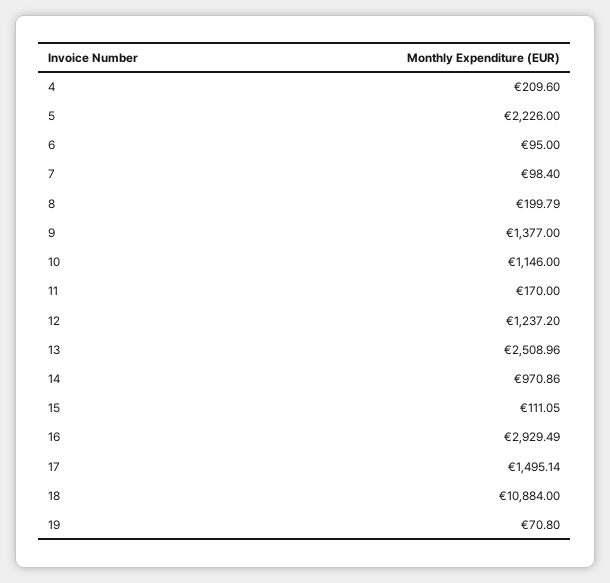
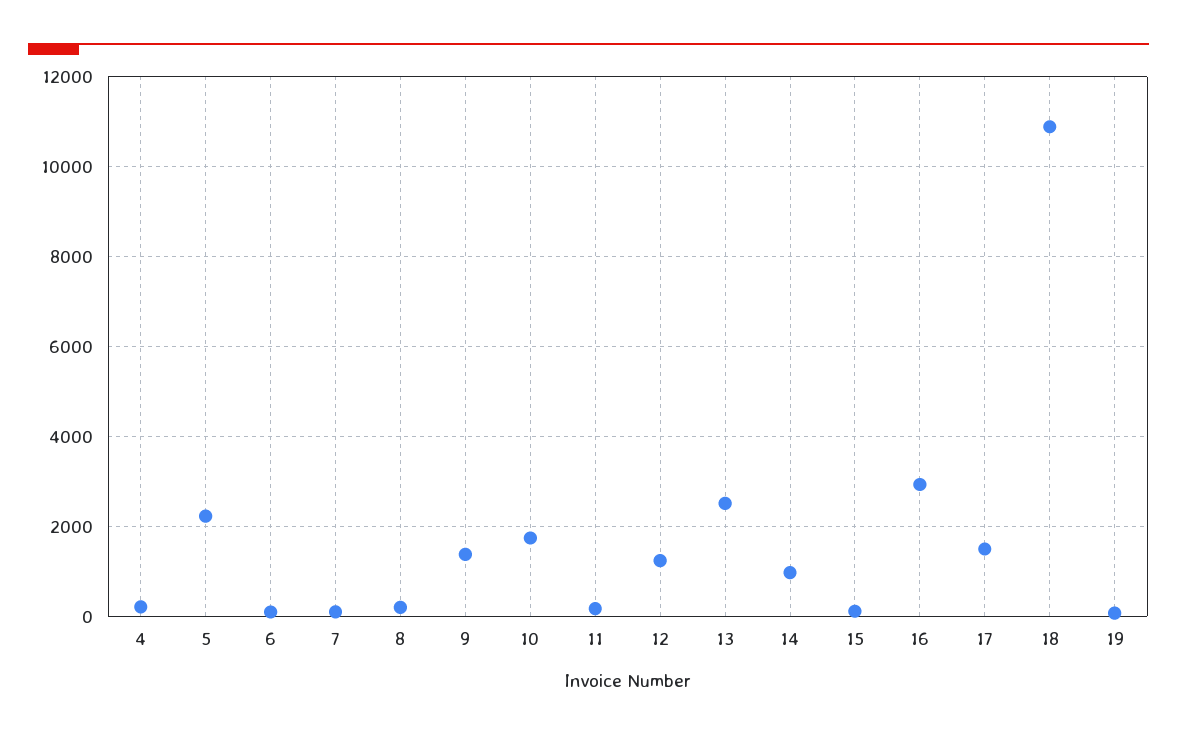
  {
    "4": 209.6,
    "5": 2226,
    "6": 95,
    "7": 98.4,
    "8": 199.79,
    "9": 1377,
-   "10": 1146,
+   "10": 1800,
    "11": 170,
    "12": 1237.2,
    "13": 2508.96,
    "14": 970.86,
    "15": 111.05,
    "16": 2929.49,
    "17": 1495.14,
    "18": 10884,
    "19": 70.8
  }

